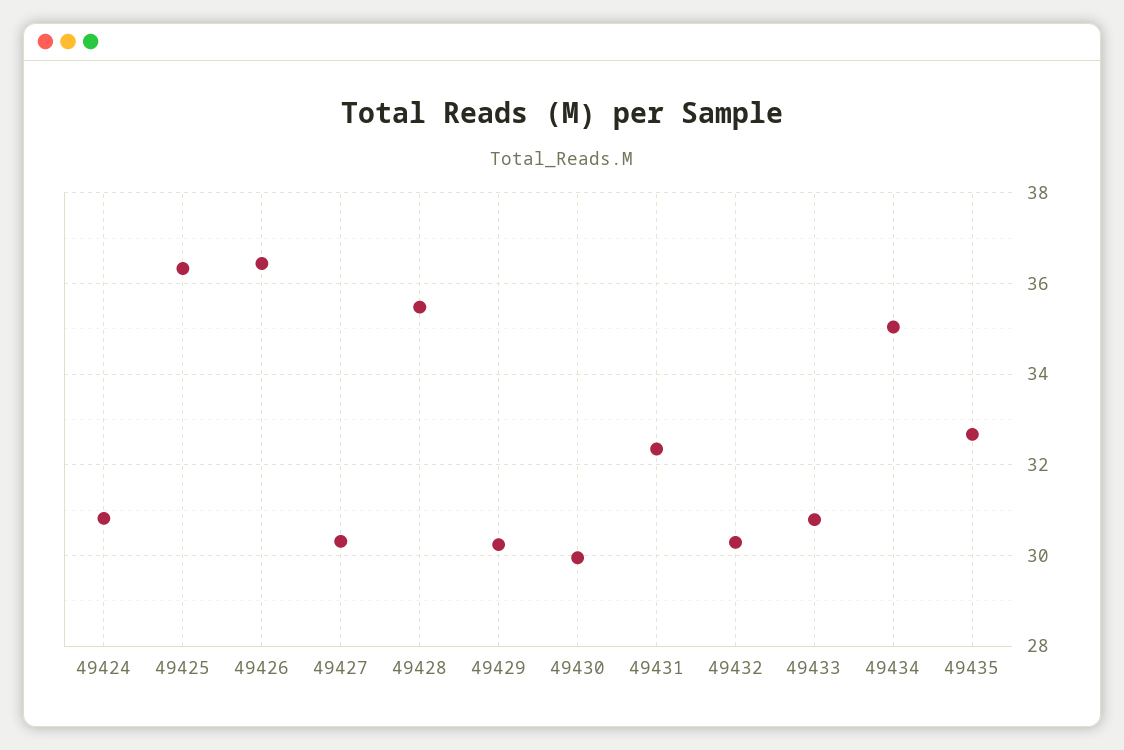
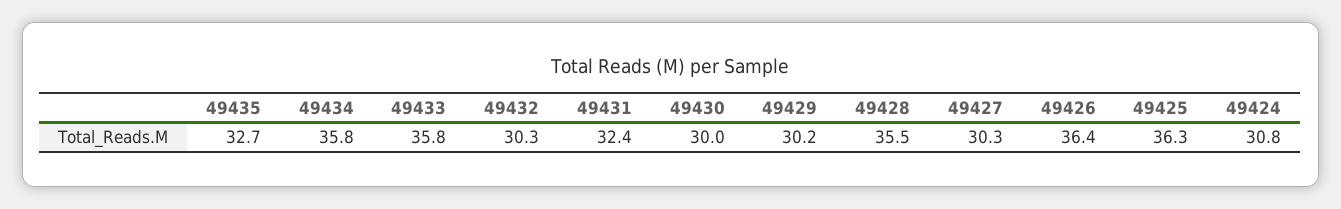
  {
    "49424": 30.8,
    "49425": 36.3,
    "49426": 36.4,
    "49427": 30.3,
    "49428": 35.5,
    "49429": 30.2,
    "49430": 30,
    "49431": 32.4,
    "49432": 30.3,
-   "49433": 30.8,
+   "49433": 35.8,
-   "49434": 35,
+   "49434": 35.8,
    "49435": 32.7
  }

